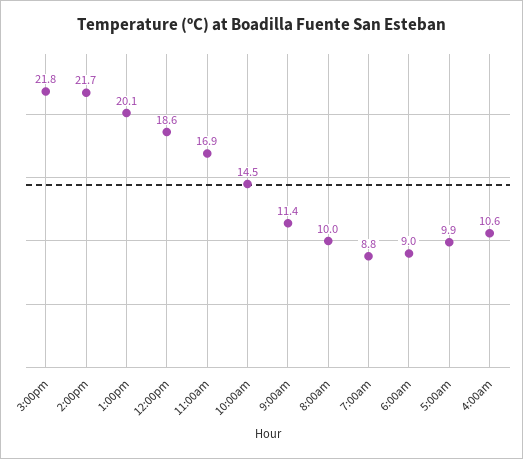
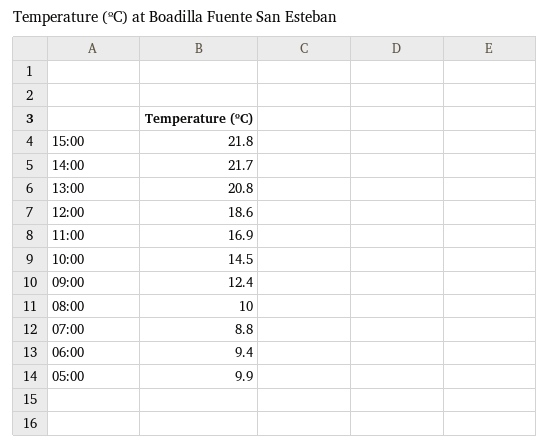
  {
    "3:00pm": 21.8,
    "2:00pm": 21.7,
-   "1:00pm": 20.1,
+   "1:00pm": 20.8,
    "12:00pm": 18.6,
    "11:00am": 16.9,
    "10:00am": 14.5,
-   "9:00am": 11.4,
+   "9:00am": 12.4,
    "8:00am": 10,
    "7:00am": 8.8,
-   "6:00am": 9,
+   "6:00am": 9.4,
-   "5:00am": 9.9,
+   "5:00am": 9.9
-   "4:00am": 10.6
  }

